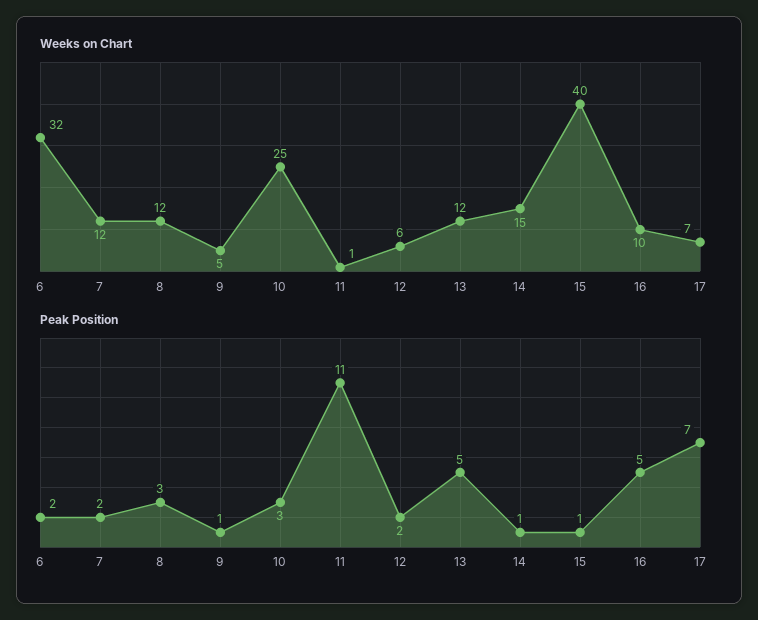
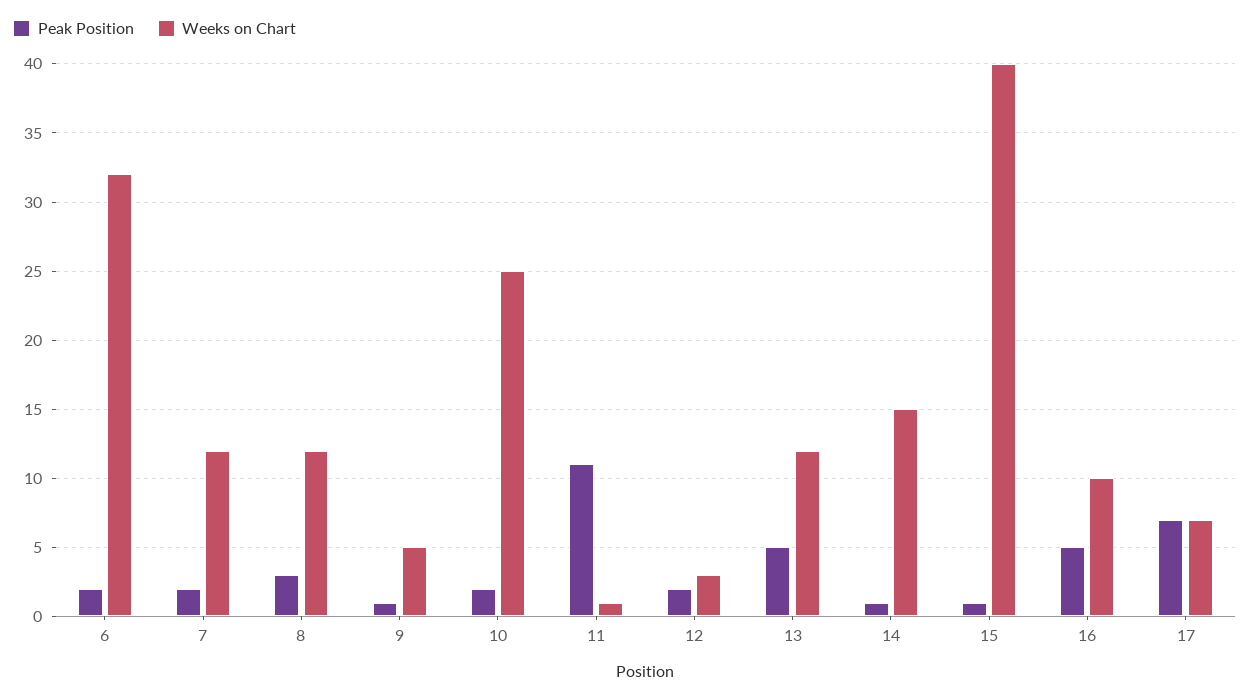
  {
    "Weeks on Chart": {
      "6": 32,
      "7": 12,
      "8": 12,
      "9": 5,
      "10": 25,
      "11": 1,
-     "12": 6,
+     "12": 3,
      "13": 12,
      "14": 15,
      "15": 40,
      "16": 10,
      "17": 7
    },
    "Peak Position": {
      "6": 2,
      "7": 2,
      "8": 3,
      "9": 1,
-     "10": 3,
+     "10": 2,
      "11": 11,
      "12": 2,
      "13": 5,
      "14": 1,
      "15": 1,
      "16": 5,
      "17": 7
    }
  }

